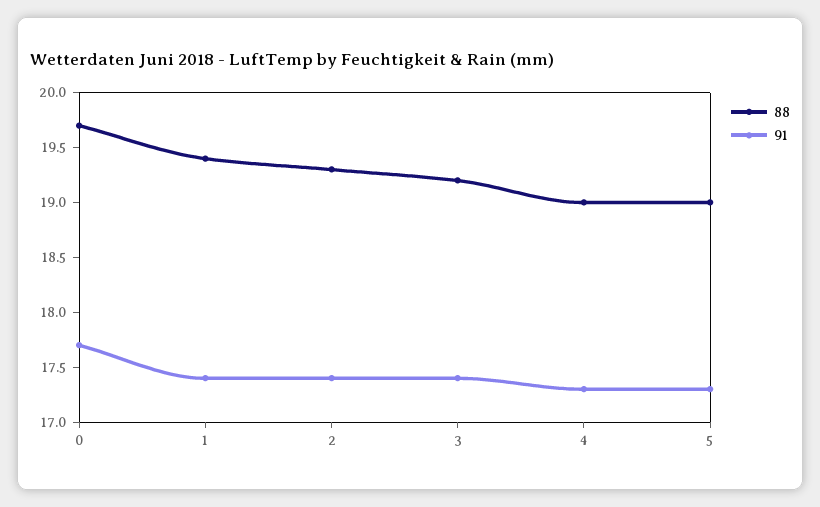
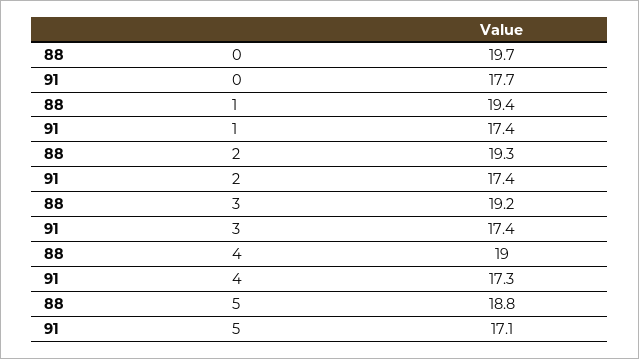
  {
    "88": {
      "0": 19.7,
      "1": 19.4,
      "2": 19.3,
      "3": 19.2,
      "4": 19,
-     "5": 19
+     "5": 18.8
    },
    "91": {
      "0": 17.7,
      "1": 17.4,
      "2": 17.4,
      "3": 17.4,
      "4": 17.3,
-     "5": 17.3
+     "5": 17.1
    }
  }

